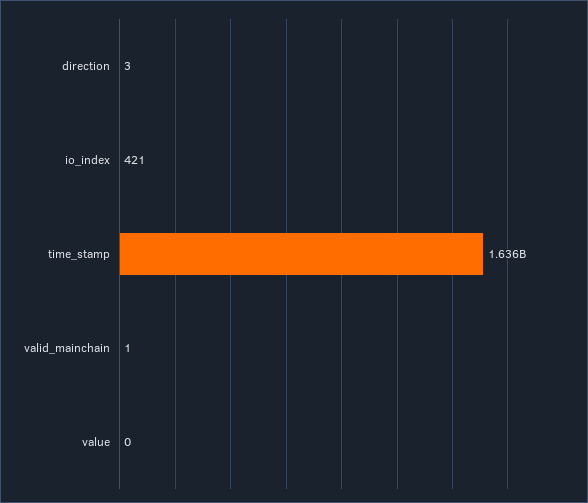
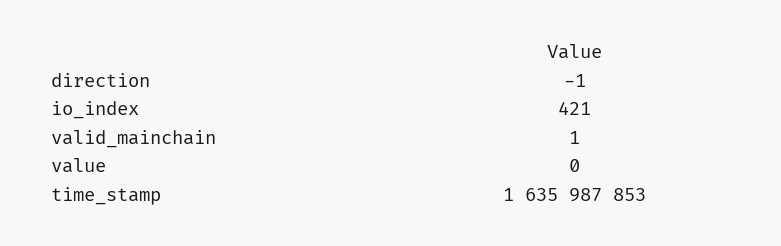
  {
-   "direction": 3,
+   "direction": -1,
    "io_index": 421,
    "time_stamp": 1635987853,
    "valid_mainchain": 1,
    "value": 0
  }

